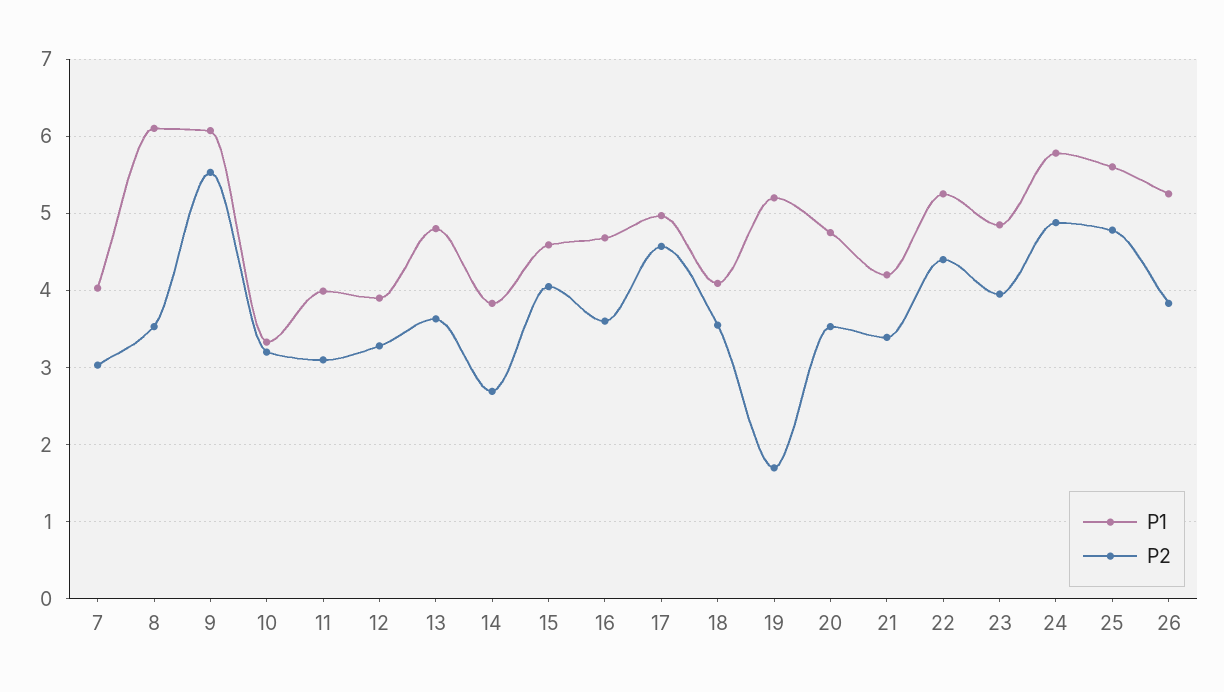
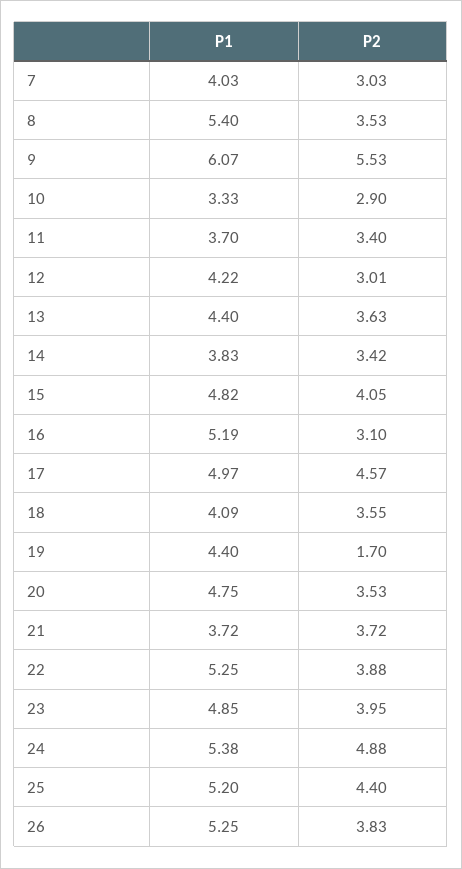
  {
    "P1": {
      "7": 4.03,
-     "8": 6.1,
+     "8": 5.4,
      "9": 6.07,
      "10": 3.33,
-     "11": 4,
+     "11": 3.7,
-     "12": 3.9,
+     "12": 4.22,
-     "13": 4.8,
+     "13": 4.4,
      "14": 3.83,
-     "15": 4.6,
+     "15": 4.82,
-     "16": 4.7,
+     "16": 5.19,
      "17": 4.97,
      "18": 4.09,
-     "19": 5.2,
+     "19": 4.4,
      "20": 4.75,
-     "21": 4.2,
+     "21": 3.72,
      "22": 5.25,
      "23": 4.85,
-     "24": 5.8,
+     "24": 5.38,
-     "25": 5.6,
+     "25": 5.2,
      "26": 5.25
    },
    "P2": {
      "7": 3.03,
      "8": 3.53,
      "9": 5.53,
-     "10": 3.2,
+     "10": 2.9,
-     "11": 3.1,
+     "11": 3.4,
-     "12": 3.3,
+     "12": 3.01,
      "13": 3.63,
-     "14": 2.7,
+     "14": 3.42,
      "15": 4.05,
-     "16": 3.6,
+     "16": 3.1,
      "17": 4.57,
      "18": 3.55,
      "19": 1.7,
      "20": 3.53,
-     "21": 3.4,
+     "21": 3.72,
-     "22": 4.4,
+     "22": 3.88,
      "23": 3.95,
      "24": 4.88,
-     "25": 4.8,
+     "25": 4.4,
      "26": 3.83
    }
  }

